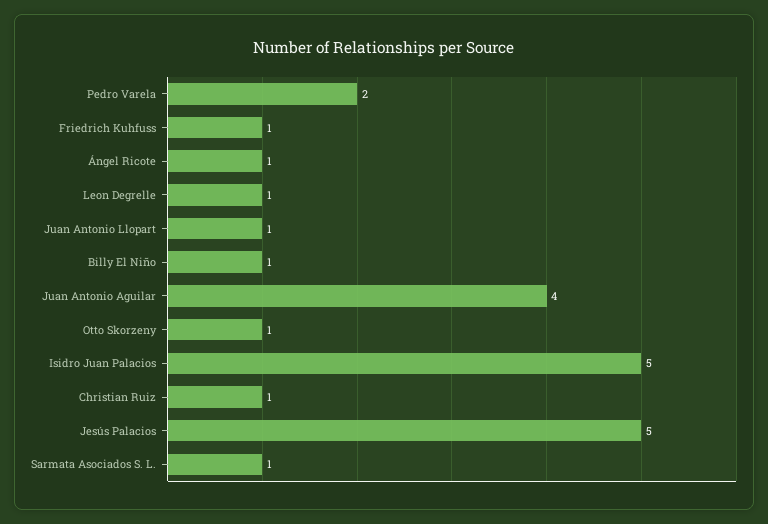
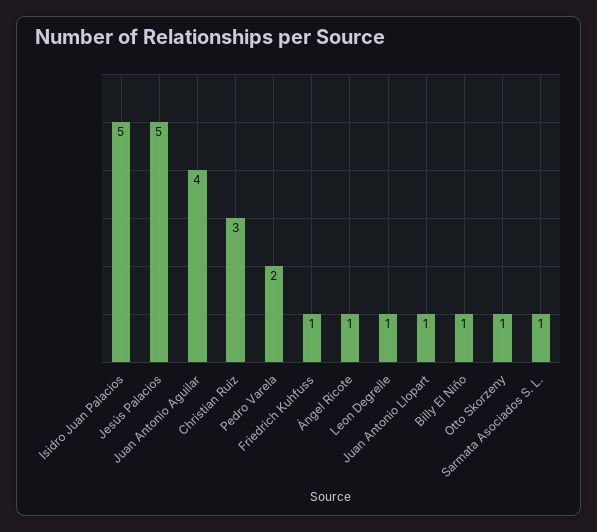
  {
    "Pedro Varela": 2,
    "Friedrich Kuhfuss": 1,
    "Ángel Ricote": 1,
    "Leon Degrelle": 1,
    "Juan Antonio Llopart": 1,
    "Billy El Niño": 1,
    "Juan Antonio Aguilar": 4,
    "Otto Skorzeny": 1,
    "Isidro Juan Palacios": 5,
-   "Christian Ruiz": 1,
+   "Christian Ruiz": 3,
    "Jesús Palacios": 5,
    "Sarmata Asociados S. L.": 1
  }

